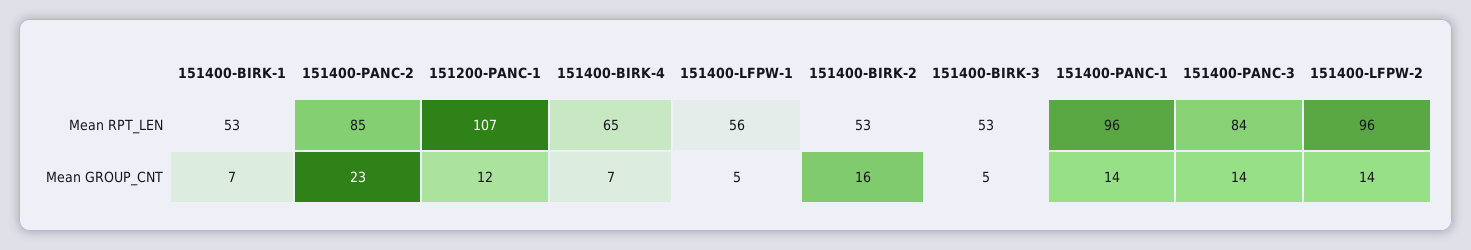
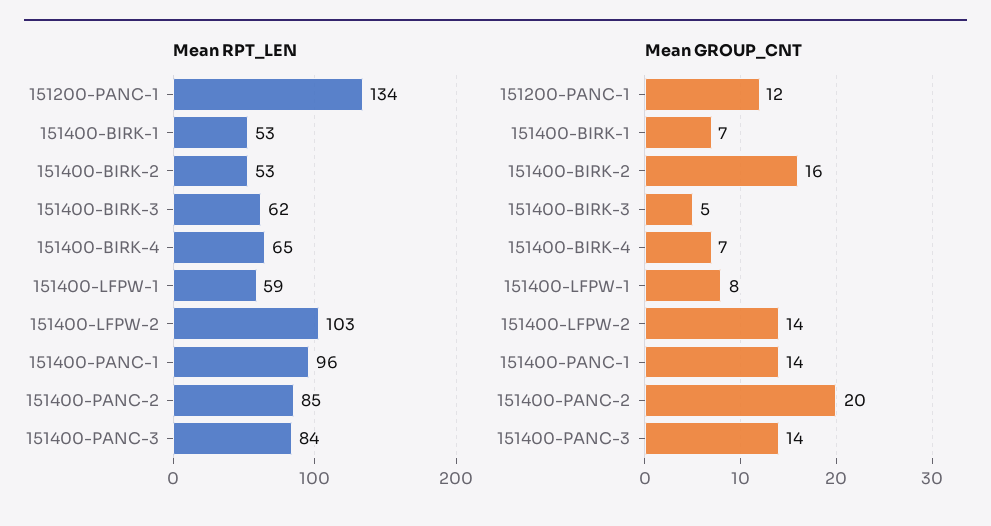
  {
    "Mean RPT_LEN": {
      "151400-BIRK-1": 53,
      "151400-PANC-2": 85,
-     "151200-PANC-1": 107,
+     "151200-PANC-1": 134,
      "151400-BIRK-4": 65,
-     "151400-LFPW-1": 56,
+     "151400-LFPW-1": 59,
      "151400-BIRK-2": 53,
-     "151400-BIRK-3": 53,
+     "151400-BIRK-3": 62,
      "151400-PANC-1": 96,
      "151400-PANC-3": 84,
-     "151400-LFPW-2": 96
+     "151400-LFPW-2": 103
    },
    "Mean GROUP_CNT": {
      "151400-BIRK-1": 7,
-     "151400-PANC-2": 23,
+     "151400-PANC-2": 20,
      "151200-PANC-1": 12,
      "151400-BIRK-4": 7,
-     "151400-LFPW-1": 5,
+     "151400-LFPW-1": 8,
      "151400-BIRK-2": 16,
      "151400-BIRK-3": 5,
      "151400-PANC-1": 14,
      "151400-PANC-3": 14,
      "151400-LFPW-2": 14
    }
  }

